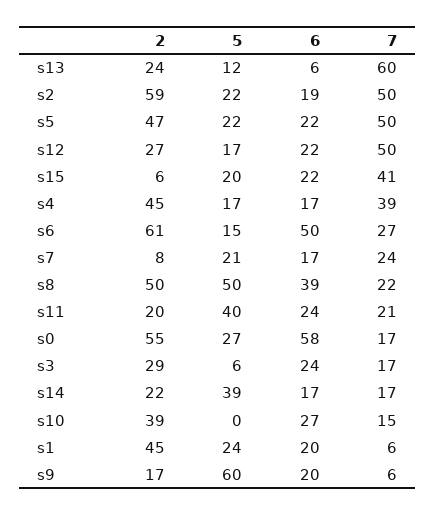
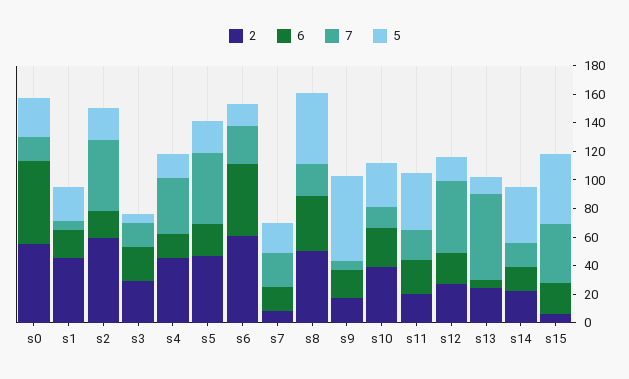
  {
    "2": {
      "s13": 24,
      "s2": 59,
      "s5": 47,
      "s12": 27,
      "s15": 6,
      "s4": 45,
      "s6": 61,
      "s7": 8,
      "s8": 50,
      "s11": 20,
      "s0": 55,
      "s3": 29,
      "s14": 22,
      "s10": 39,
      "s1": 45,
      "s9": 17
    },
    "5": {
      "s13": 12,
      "s2": 22,
      "s5": 22,
      "s12": 17,
-     "s15": 20,
+     "s15": 50,
      "s4": 17,
      "s6": 15,
      "s7": 21,
      "s8": 50,
      "s11": 40,
      "s0": 27,
      "s3": 6,
      "s14": 39,
-     "s10": 0,
+     "s10": 30,
      "s1": 24,
      "s9": 60
    },
    "6": {
      "s13": 6,
      "s2": 19,
      "s5": 22,
      "s12": 22,
      "s15": 22,
      "s4": 17,
      "s6": 50,
      "s7": 17,
      "s8": 39,
      "s11": 24,
      "s0": 58,
      "s3": 24,
      "s14": 17,
      "s10": 27,
      "s1": 20,
      "s9": 20
    },
    "7": {
      "s13": 60,
      "s2": 50,
      "s5": 50,
      "s12": 50,
      "s15": 41,
      "s4": 39,
      "s6": 27,
      "s7": 24,
      "s8": 22,
      "s11": 21,
      "s0": 17,
      "s3": 17,
      "s14": 17,
      "s10": 15,
      "s1": 6,
      "s9": 6
    }
  }

